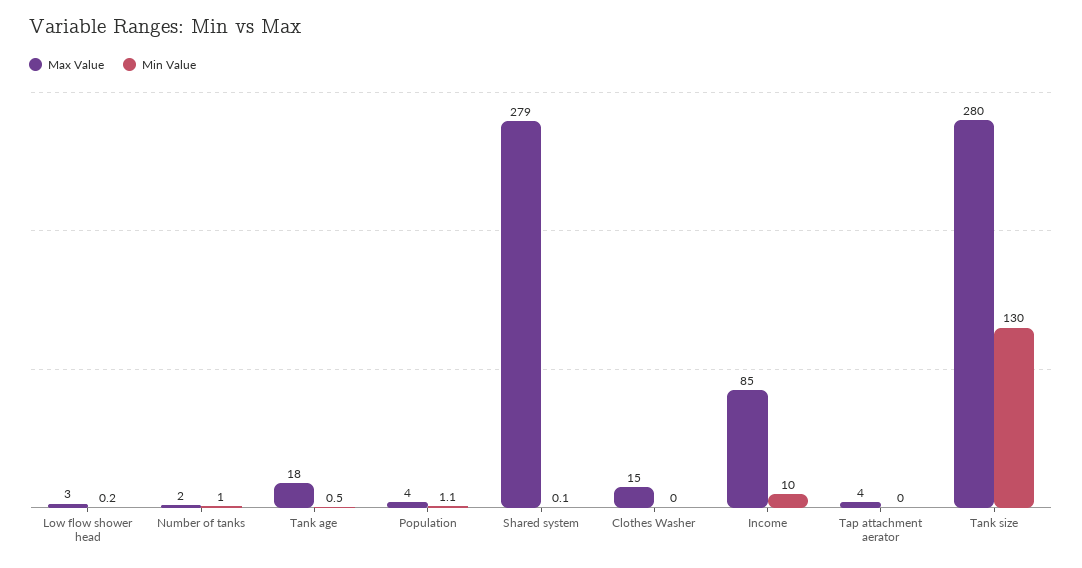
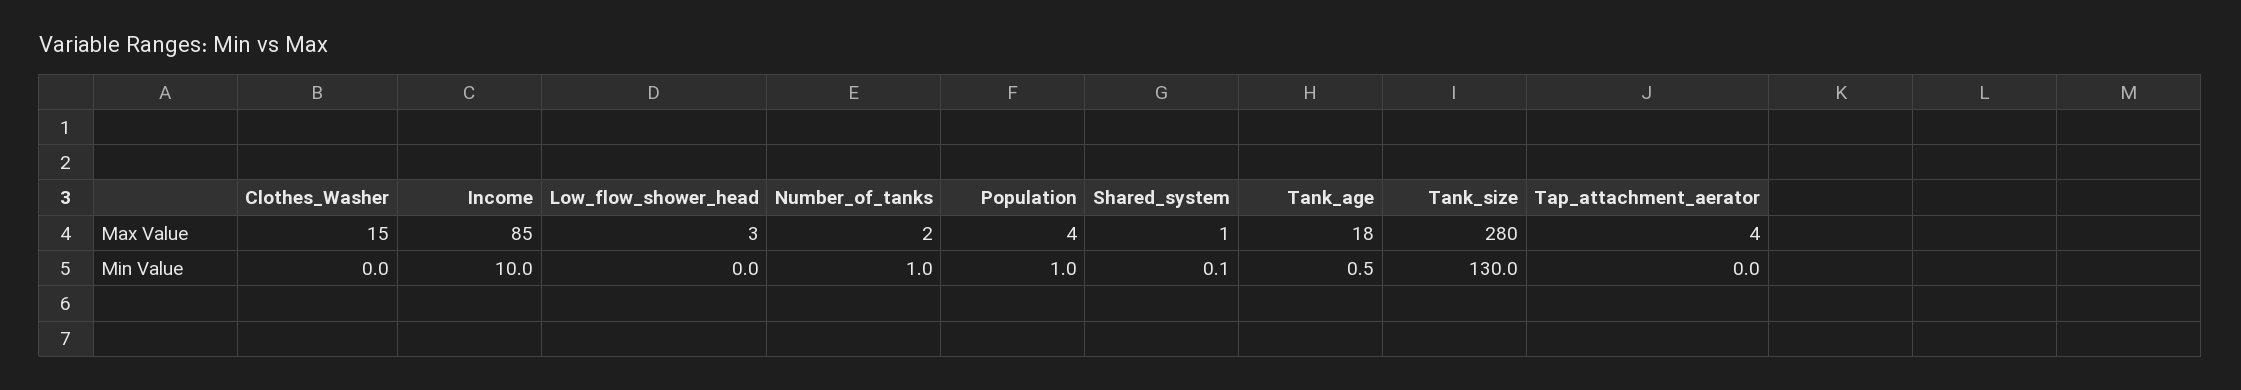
  {
    "Max Value": {
      "Low flow shower head": 3,
      "Number of tanks": 2,
      "Tank age": 18,
      "Population": 4,
-     "Shared system": 279,
+     "Shared system": 1,
      "Clothes Washer": 15,
      "Income": 85,
      "Tap attachment aerator": 4,
      "Tank size": 280
    },
    "Min Value": {
-     "Low flow shower head": 0.2,
+     "Low flow shower head": 0,
      "Number of tanks": 1,
      "Tank age": 0.5,
-     "Population": 1.1,
+     "Population": 1,
      "Shared system": 0.1,
      "Clothes Washer": 0,
      "Income": 10,
      "Tap attachment aerator": 0,
      "Tank size": 130
    }
  }

